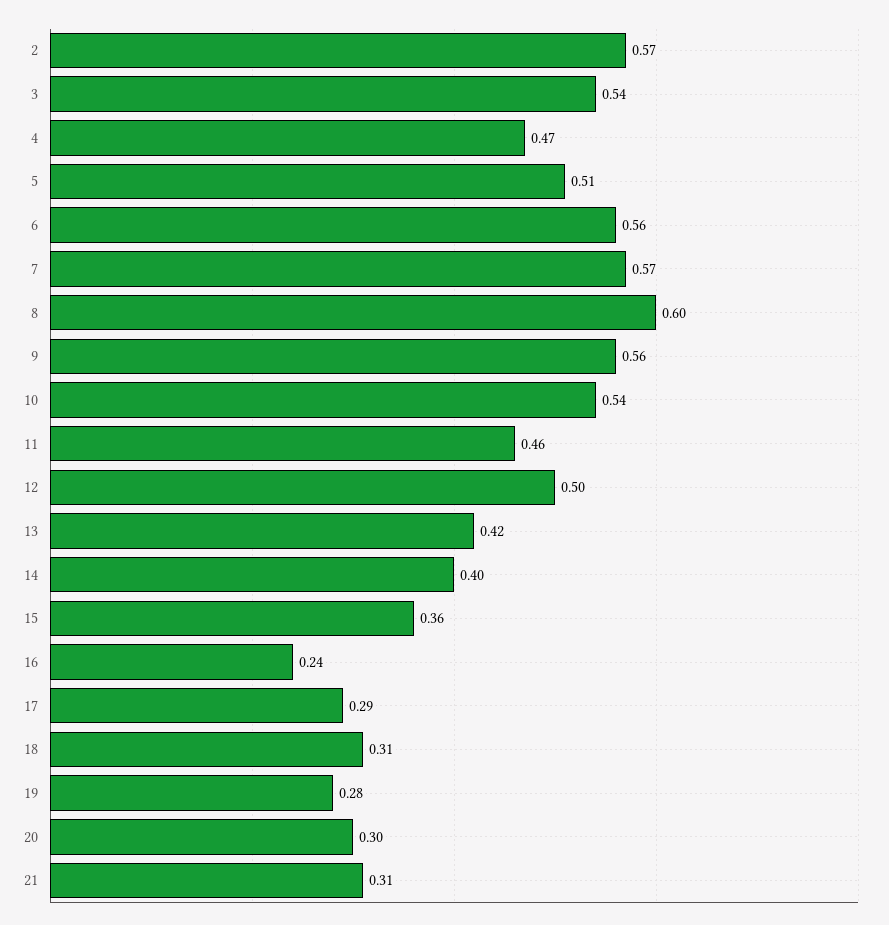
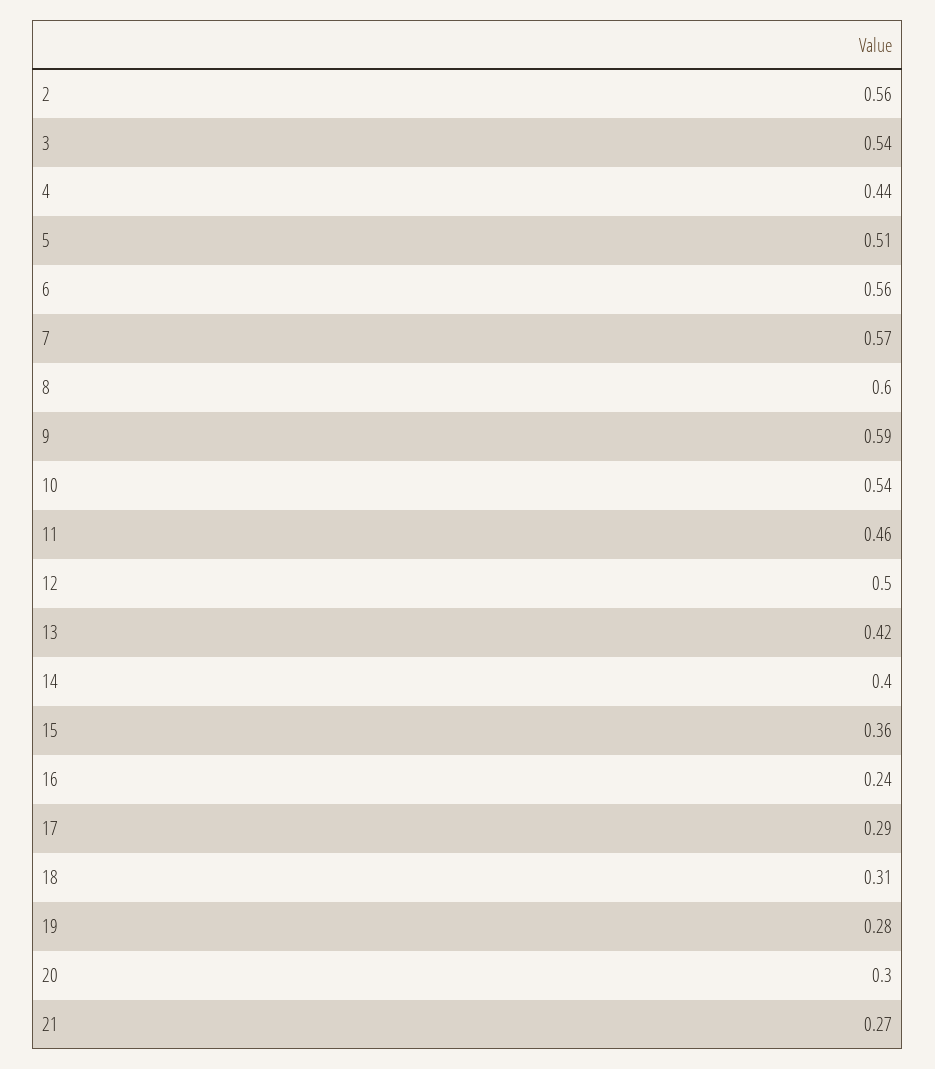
  {
-   "2": 0.57,
+   "2": 0.56,
    "3": 0.54,
-   "4": 0.47,
+   "4": 0.44,
    "5": 0.51,
    "6": 0.56,
    "7": 0.57,
    "8": 0.6,
-   "9": 0.56,
+   "9": 0.59,
    "10": 0.54,
    "11": 0.46,
    "12": 0.5,
    "13": 0.42,
    "14": 0.4,
    "15": 0.36,
    "16": 0.24,
    "17": 0.29,
    "18": 0.31,
    "19": 0.28,
    "20": 0.3,
-   "21": 0.31
+   "21": 0.27
  }

